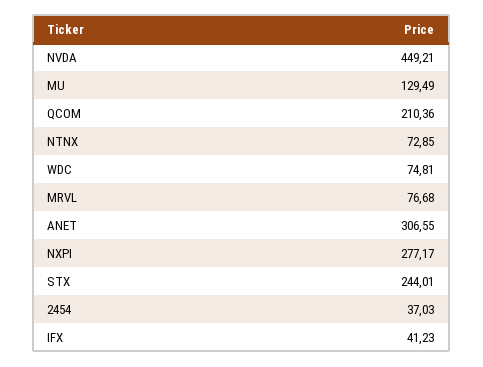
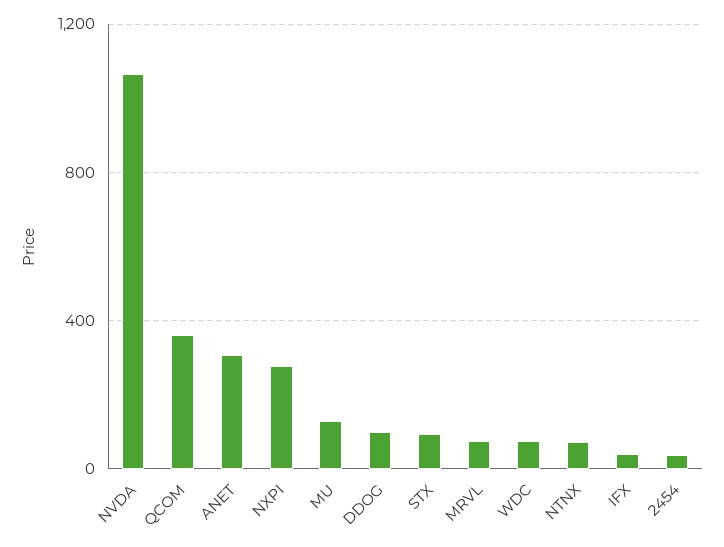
  {
-   "NVDA": 449.21,
+   "NVDA": 1050,
    "MU": 129.49,
-   "QCOM": 210.36,
+   "QCOM": 350,
    "NTNX": 72.85,
    "WDC": 74.81,
    "MRVL": 76.68,
    "ANET": 306.55,
    "NXPI": 277.17,
-   "STX": 244.01,
+   "STX": 100,
    "2454": 37.03,
-   "IFX": 41.23
+   "IFX": 41.23,
+   "DDOG": 100
  }

